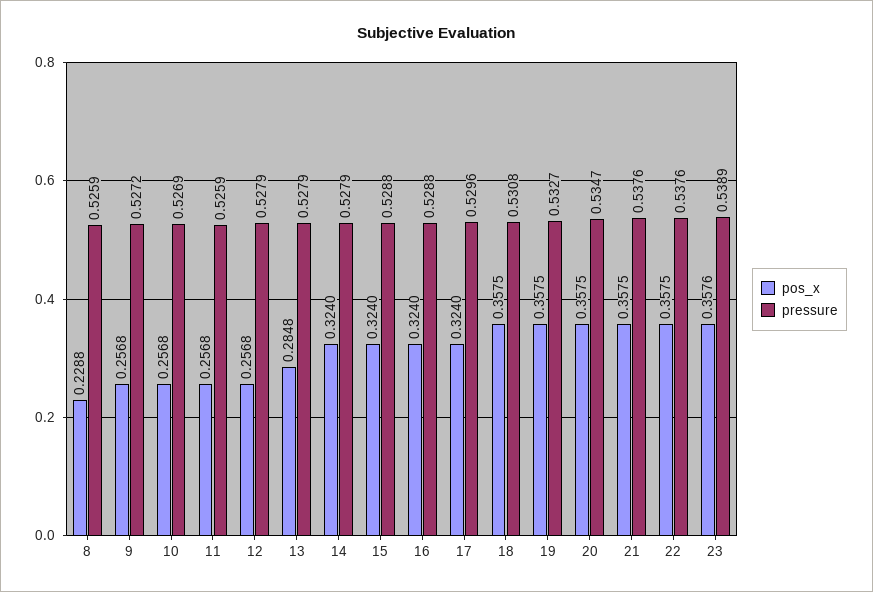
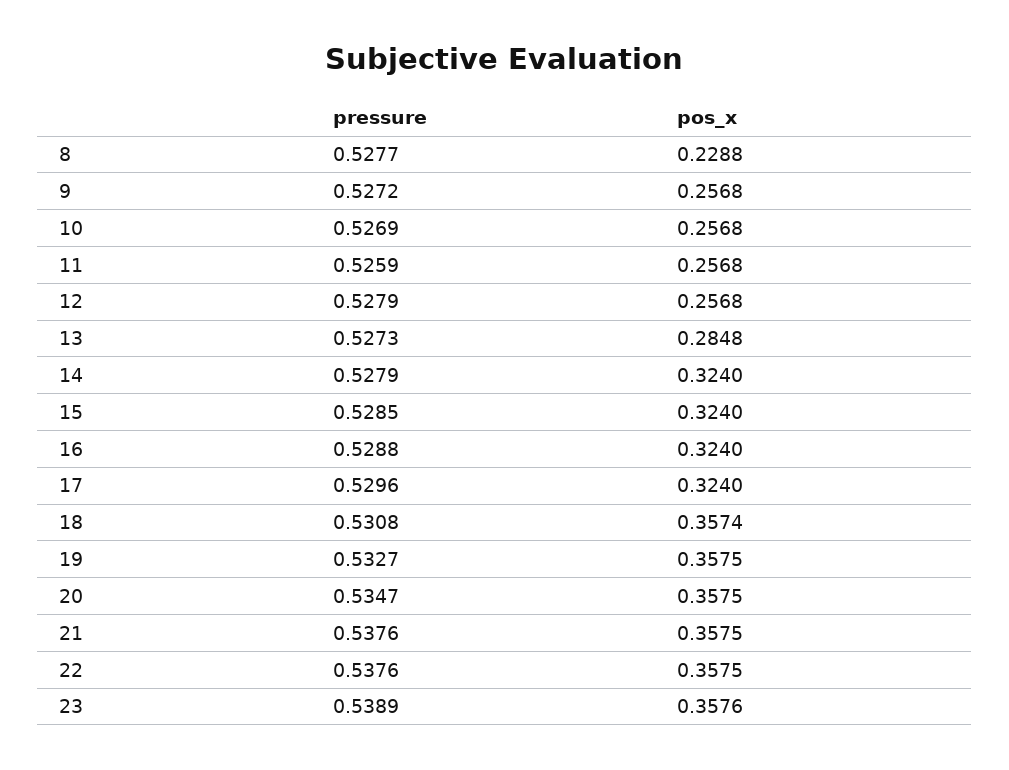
  {
    "pos_x": {
      "8": 0.2288,
      "9": 0.2568,
      "10": 0.2568,
      "11": 0.2568,
      "12": 0.2568,
      "13": 0.2848,
      "14": 0.324,
      "15": 0.324,
      "16": 0.324,
      "17": 0.324,
-     "18": 0.3575,
+     "18": 0.3574,
      "19": 0.3575,
      "20": 0.3575,
      "21": 0.3575,
      "22": 0.3575,
      "23": 0.3576
    },
    "pressure": {
-     "8": 0.5259,
+     "8": 0.5277,
      "9": 0.5272,
      "10": 0.5269,
      "11": 0.5259,
      "12": 0.5279,
-     "13": 0.5279,
+     "13": 0.5273,
      "14": 0.5279,
-     "15": 0.5288,
+     "15": 0.5285,
      "16": 0.5288,
      "17": 0.5296,
      "18": 0.5308,
      "19": 0.5327,
      "20": 0.5347,
      "21": 0.5376,
      "22": 0.5376,
      "23": 0.5389
    }
  }

